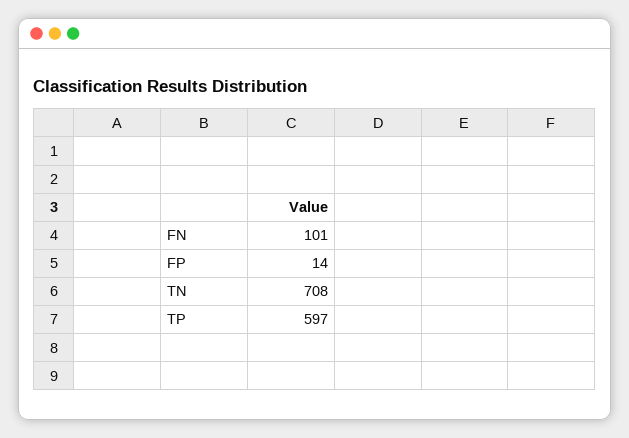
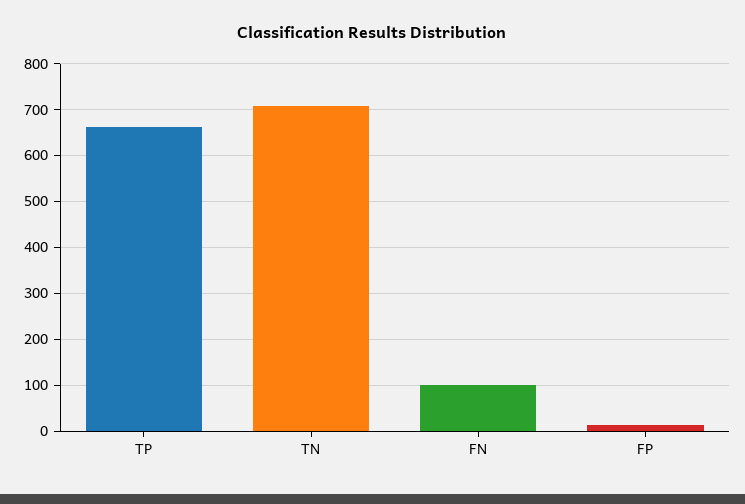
  {
    "FN": 101,
    "FP": 14,
    "TN": 708,
-   "TP": 597
+   "TP": 660
  }

